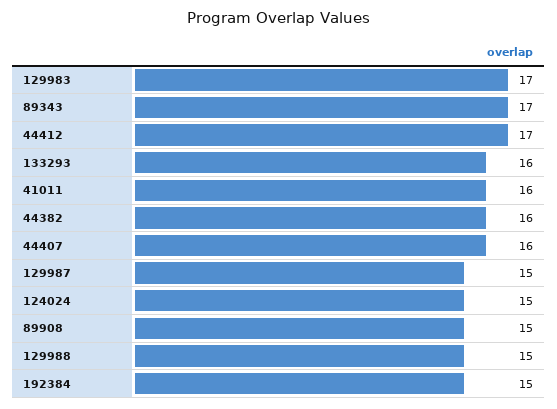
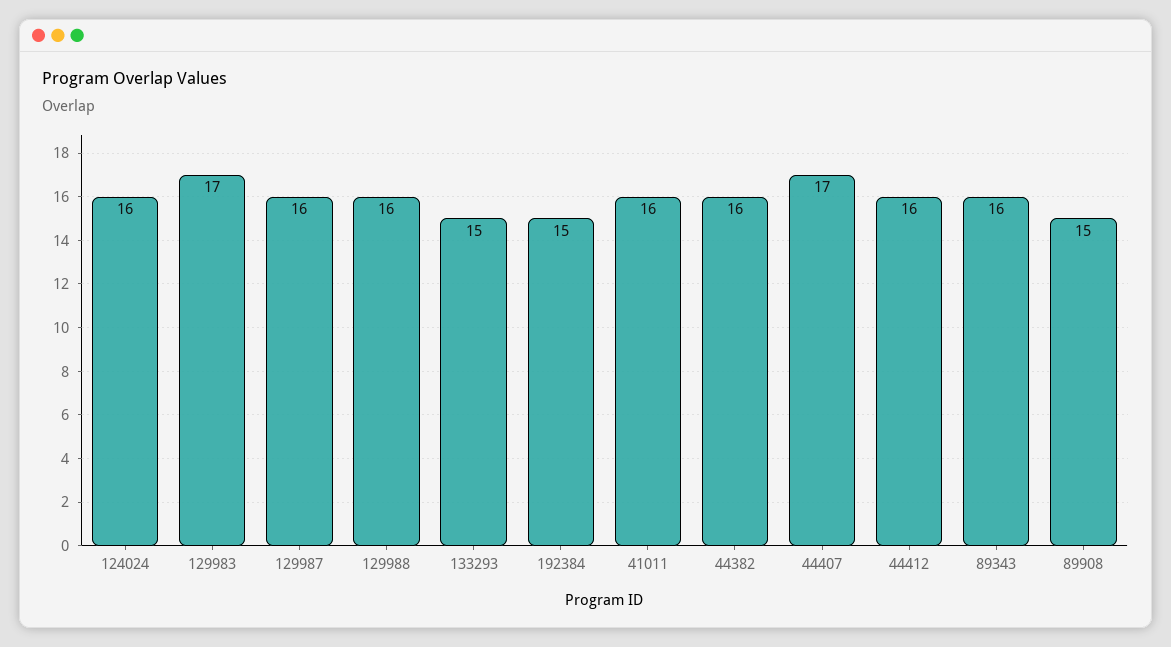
  {
    "129983": 17,
-   "89343": 17,
+   "89343": 16,
-   "44412": 17,
+   "44412": 16,
-   "133293": 16,
+   "133293": 15,
    "41011": 16,
    "44382": 16,
-   "44407": 16,
+   "44407": 17,
-   "129987": 15,
+   "129987": 16,
-   "124024": 15,
+   "124024": 16,
    "89908": 15,
-   "129988": 15,
+   "129988": 16,
    "192384": 15
  }

